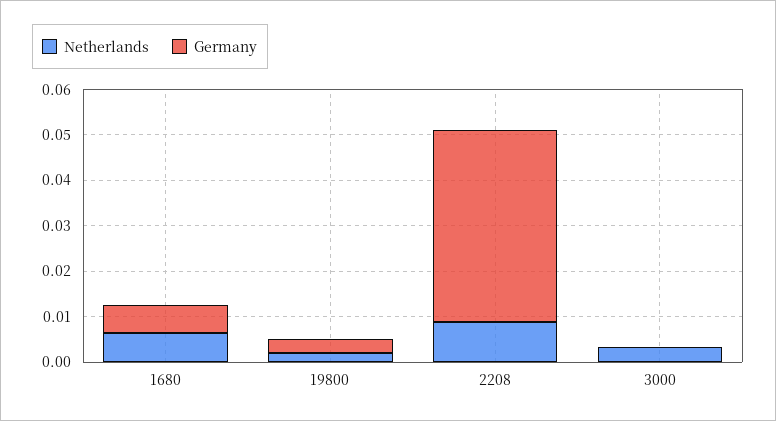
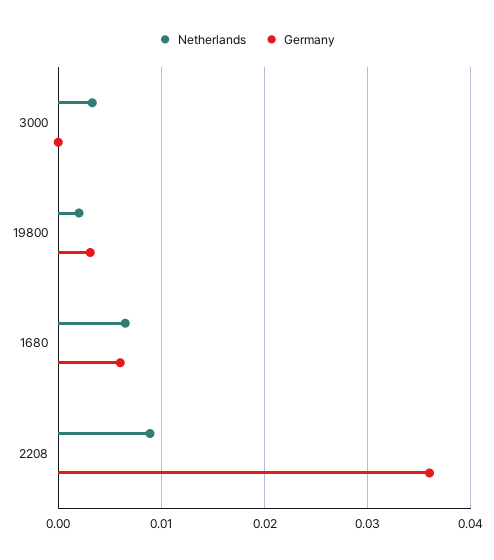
  {
    "Netherlands": {
      "1680": 0.007,
      "19800": 0.002,
      "2208": 0.009,
      "3000": 0.003
    },
    "Germany": {
      "1680": 0.006,
      "19800": 0.003,
-     "2208": 0.042,
+     "2208": 0.036,
      "3000": 0
    }
  }

